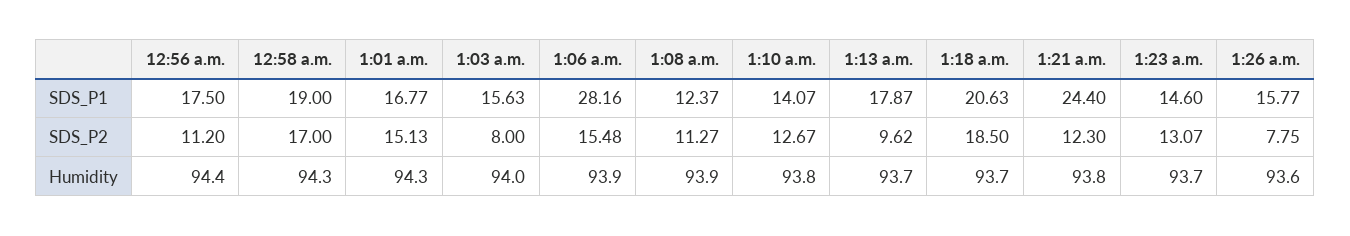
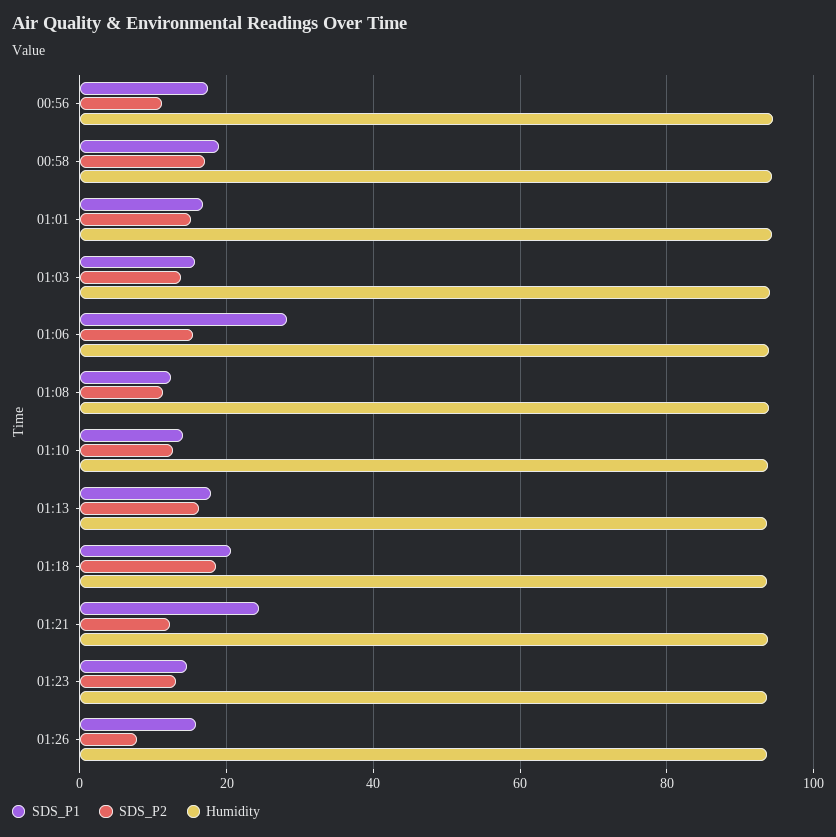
  {
    "SDS_P1": {
      "12:56 a.m.": 17.5,
      "12:58 a.m.": 19,
      "1:01 a.m.": 16.77,
      "1:03 a.m.": 15.63,
      "1:06 a.m.": 28.16,
      "1:08 a.m.": 12.37,
      "1:10 a.m.": 14.07,
      "1:13 a.m.": 17.87,
      "1:18 a.m.": 20.63,
      "1:21 a.m.": 24.4,
      "1:23 a.m.": 14.6,
      "1:26 a.m.": 15.77
    },
    "SDS_P2": {
      "12:56 a.m.": 11.2,
      "12:58 a.m.": 17,
      "1:01 a.m.": 15.13,
-     "1:03 a.m.": 8,
+     "1:03 a.m.": 14,
      "1:06 a.m.": 15.48,
      "1:08 a.m.": 11.27,
      "1:10 a.m.": 12.67,
-     "1:13 a.m.": 9.62,
+     "1:13 a.m.": 16,
      "1:18 a.m.": 18.5,
      "1:21 a.m.": 12.3,
      "1:23 a.m.": 13.07,
      "1:26 a.m.": 7.75
    },
    "Humidity": {
      "12:56 a.m.": 94.4,
      "12:58 a.m.": 94.3,
      "1:01 a.m.": 94.3,
      "1:03 a.m.": 94,
      "1:06 a.m.": 93.9,
      "1:08 a.m.": 93.9,
      "1:10 a.m.": 93.8,
      "1:13 a.m.": 93.7,
      "1:18 a.m.": 93.7,
      "1:21 a.m.": 93.8,
      "1:23 a.m.": 93.7,
      "1:26 a.m.": 93.6
    }
  }

